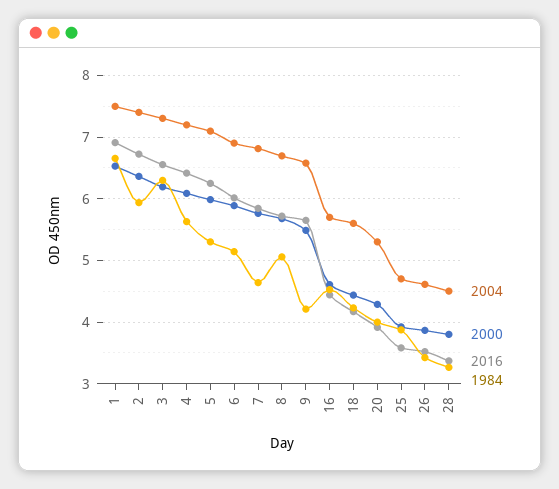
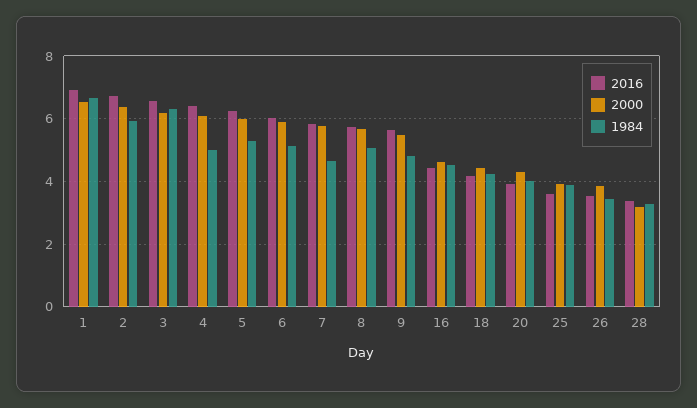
  {
-   "2004": {
-     "1": 7.5,
-     "2": 7.4,
-     "3": 7.3,
-     "4": 7.2,
-     "5": 7.1,
-     "6": 6.9,
-     "7": 6.8,
-     "8": 6.7,
-     "9": 6.6,
-     "16": 5.7,
-     "18": 5.6,
-     "20": 5.3,
-     "25": 4.7,
-     "26": 4.6,
-     "28": 4.5
-   },
    "2000": {
      "1": 6.5,
      "2": 6.4,
      "3": 6.2,
      "4": 6.1,
      "5": 6,
      "6": 5.9,
      "7": 5.8,
      "8": 5.7,
      "9": 5.5,
      "16": 4.6,
      "18": 4.4,
      "20": 4.3,
      "25": 3.9,
      "26": 3.9,
-     "28": 3.8
+     "28": 3.2
    },
    "2016": {
      "1": 6.9,
      "2": 6.7,
      "3": 6.6,
      "4": 6.4,
      "5": 6.3,
      "6": 6,
      "7": 5.8,
      "8": 5.7,
      "9": 5.6,
      "16": 4.4,
      "18": 4.2,
      "20": 3.9,
      "25": 3.6,
      "26": 3.5,
      "28": 3.4
    },
    "1984": {
      "1": 6.7,
      "2": 5.9,
      "3": 6.3,
-     "4": 5.6,
+     "4": 5,
      "5": 5.3,
      "6": 5.1,
      "7": 4.6,
      "8": 5.1,
-     "9": 4.2,
+     "9": 4.8,
      "16": 4.5,
      "18": 4.2,
      "20": 4,
      "25": 3.9,
      "26": 3.4,
      "28": 3.3
    }
  }

